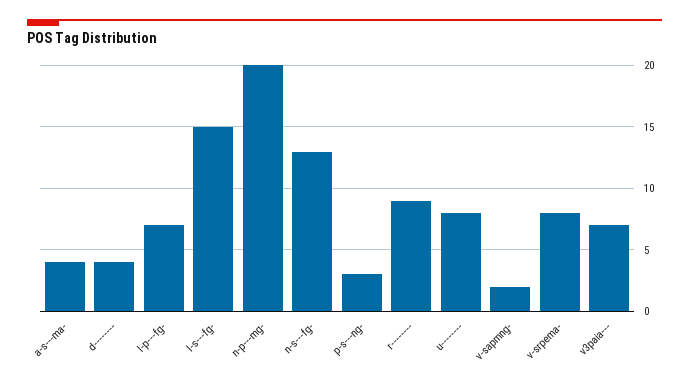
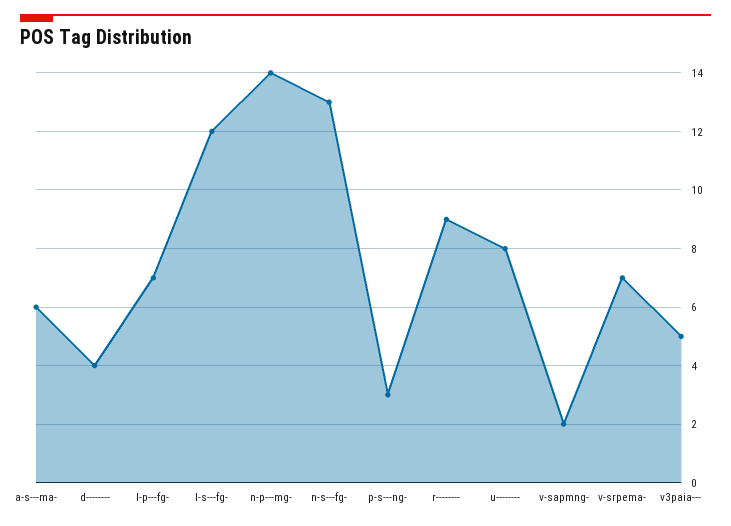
  {
-   "a-s---ma-": 4,
+   "a-s---ma-": 6,
    "d--------": 4,
    "l-p---fg-": 7,
-   "l-s---fg-": 15,
+   "l-s---fg-": 12,
-   "n-p---mg-": 20,
+   "n-p---mg-": 14,
    "n-s---fg-": 13,
    "p-s---ng-": 3,
    "r--------": 9,
    "u--------": 8,
    "v-sapmng-": 2,
-   "v-srpema-": 8,
+   "v-srpema-": 7,
-   "v3paia---": 7
+   "v3paia---": 5
  }

